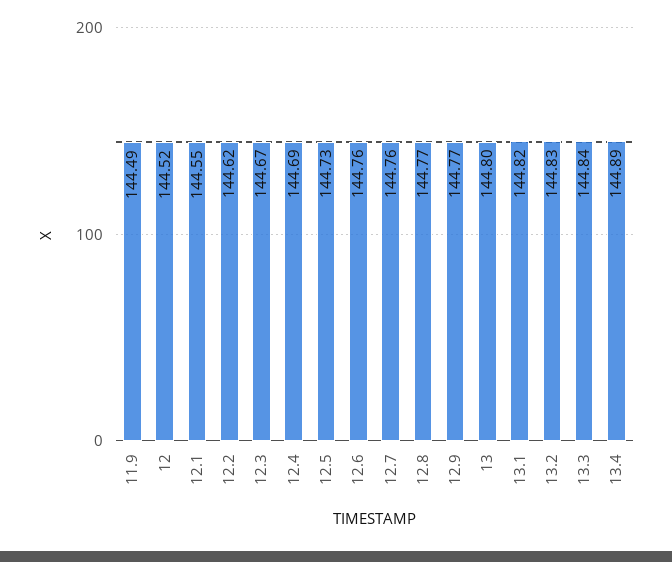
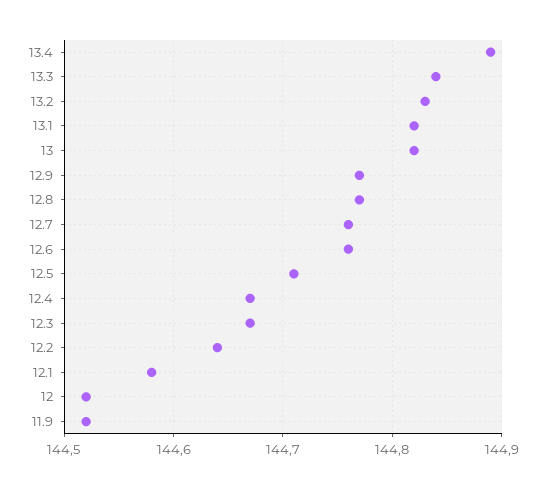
  {
-   "11.9": 144.49,
+   "11.9": 144.52,
    "12": 144.52,
-   "12.1": 144.55,
+   "12.1": 144.58,
-   "12.2": 144.62,
+   "12.2": 144.64,
    "12.3": 144.67,
-   "12.4": 144.69,
+   "12.4": 144.67,
-   "12.5": 144.73,
+   "12.5": 144.71,
    "12.6": 144.76,
    "12.7": 144.76,
    "12.8": 144.77,
    "12.9": 144.77,
-   "13": 144.8,
+   "13": 144.82,
    "13.1": 144.82,
    "13.2": 144.83,
    "13.3": 144.84,
    "13.4": 144.89
  }

